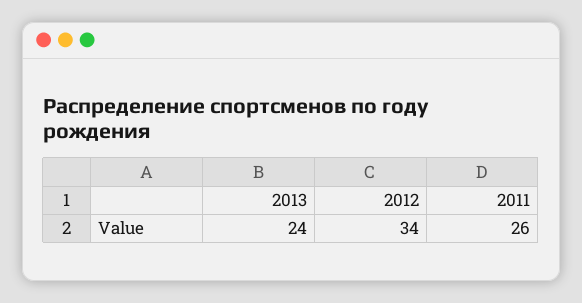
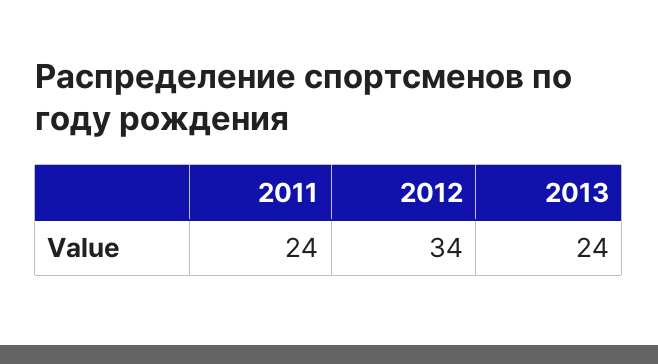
  {
    "2013": 24,
    "2012": 34,
-   "2011": 26
+   "2011": 24
  }

